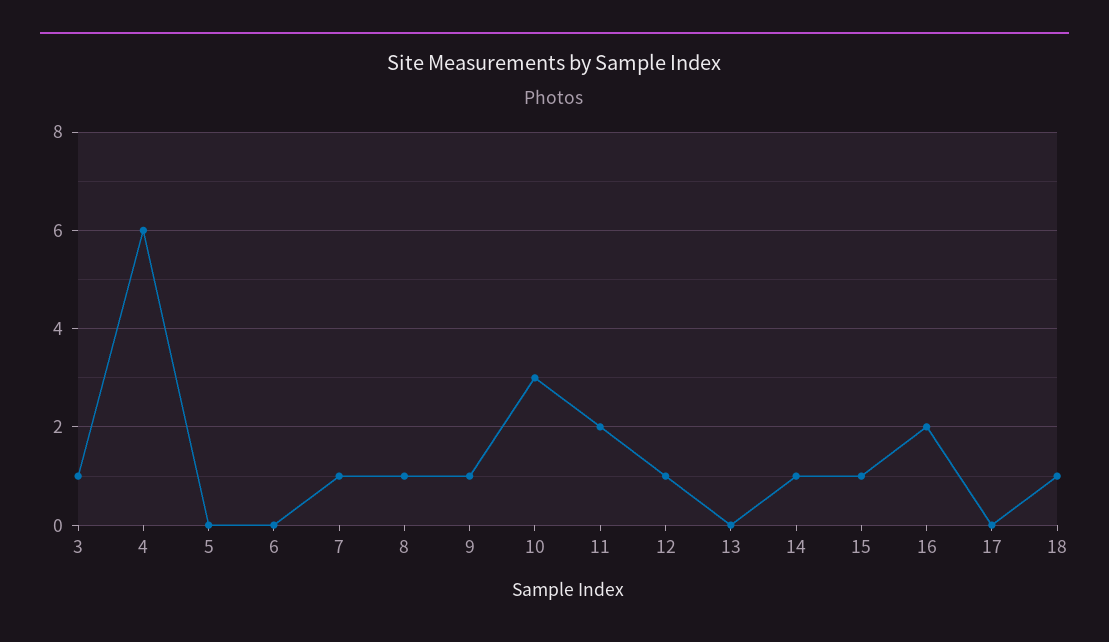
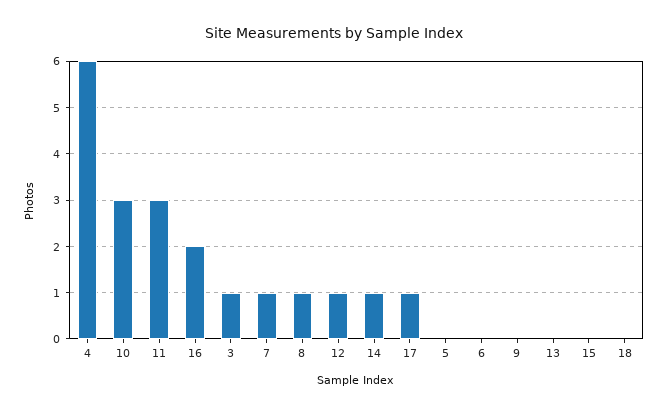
  {
    "3": 1,
    "4": 6,
    "5": 0,
    "6": 0,
    "7": 1,
    "8": 1,
-   "9": 1,
+   "9": 0,
    "10": 3,
-   "11": 2,
+   "11": 3,
    "12": 1,
    "13": 0,
    "14": 1,
-   "15": 1,
+   "15": 0,
    "16": 2,
-   "17": 0,
+   "17": 1,
-   "18": 1
+   "18": 0
  }

